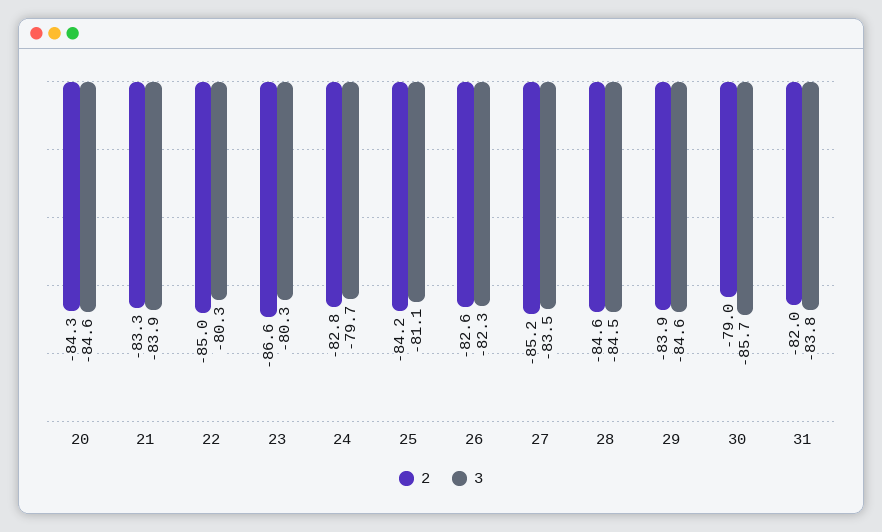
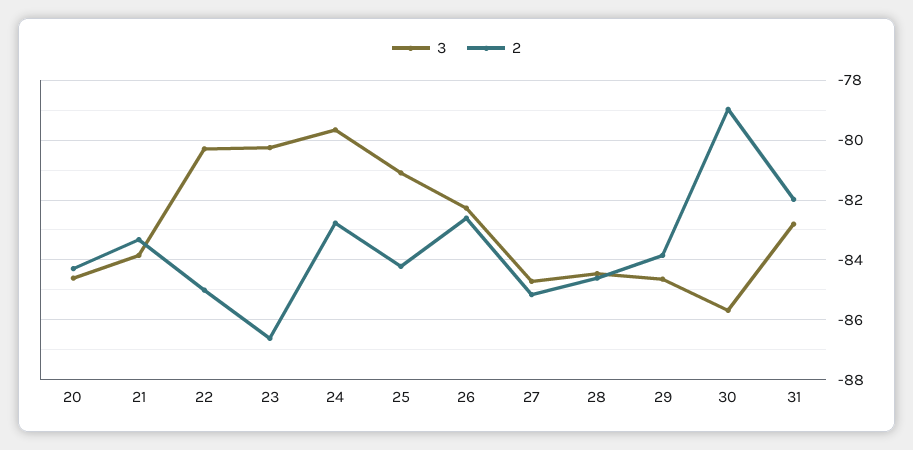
  {
    "2": {
      "20": -84.3,
      "21": -83.3,
      "22": -85,
      "23": -86.6,
      "24": -82.8,
      "25": -84.2,
      "26": -82.6,
      "27": -85.2,
      "28": -84.6,
      "29": -83.9,
      "30": -79,
      "31": -82
    },
    "3": {
      "20": -84.6,
      "21": -83.9,
      "22": -80.3,
      "23": -80.3,
      "24": -79.7,
      "25": -81.1,
      "26": -82.3,
-     "27": -83.5,
+     "27": -84.75,
      "28": -84.5,
      "29": -84.6,
      "30": -85.7,
-     "31": -83.8
+     "31": -82.75
    }
  }

